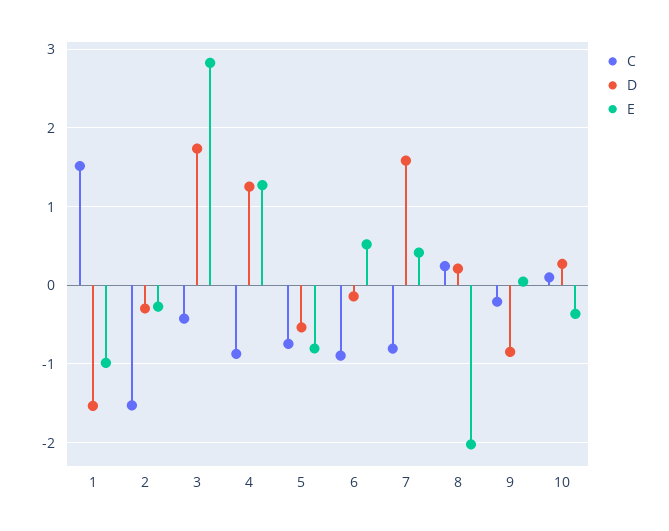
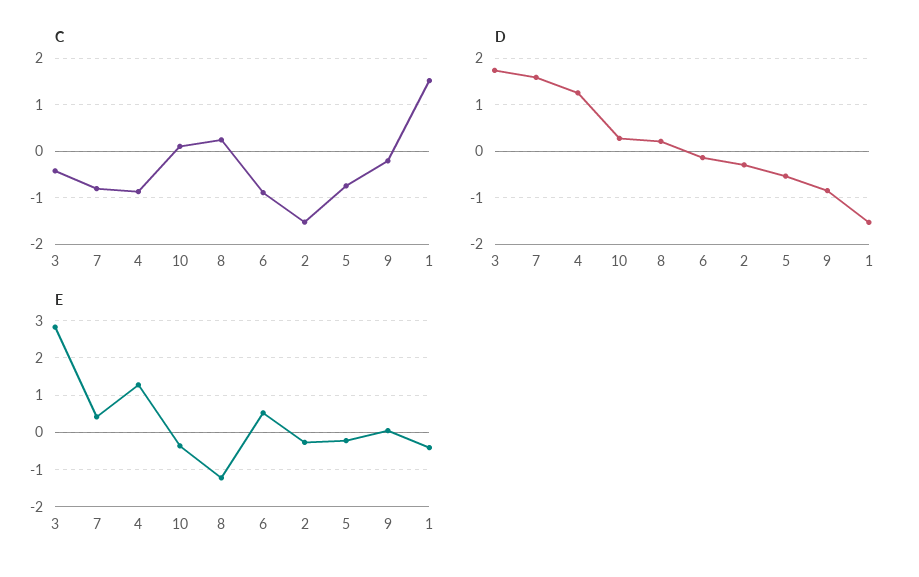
  {
    "C": {
      "1": 1.5,
      "2": -1.5,
      "3": -0.4,
      "4": -0.9,
      "5": -0.7,
      "6": -0.9,
      "7": -0.8,
      "8": 0.2,
      "9": -0.2,
      "10": 0.1
    },
    "D": {
      "1": -1.5,
      "2": -0.3,
      "3": 1.7,
      "4": 1.3,
      "5": -0.5,
      "6": -0.1,
      "7": 1.6,
      "8": 0.2,
      "9": -0.8,
      "10": 0.3
    },
    "E": {
-     "1": -1,
+     "1": -0.4,
      "2": -0.3,
      "3": 2.8,
      "4": 1.3,
-     "5": -0.8,
+     "5": -0.2,
      "6": 0.5,
      "7": 0.4,
-     "8": -2,
+     "8": -1.2,
      "9": 0,
      "10": -0.4
    }
  }

